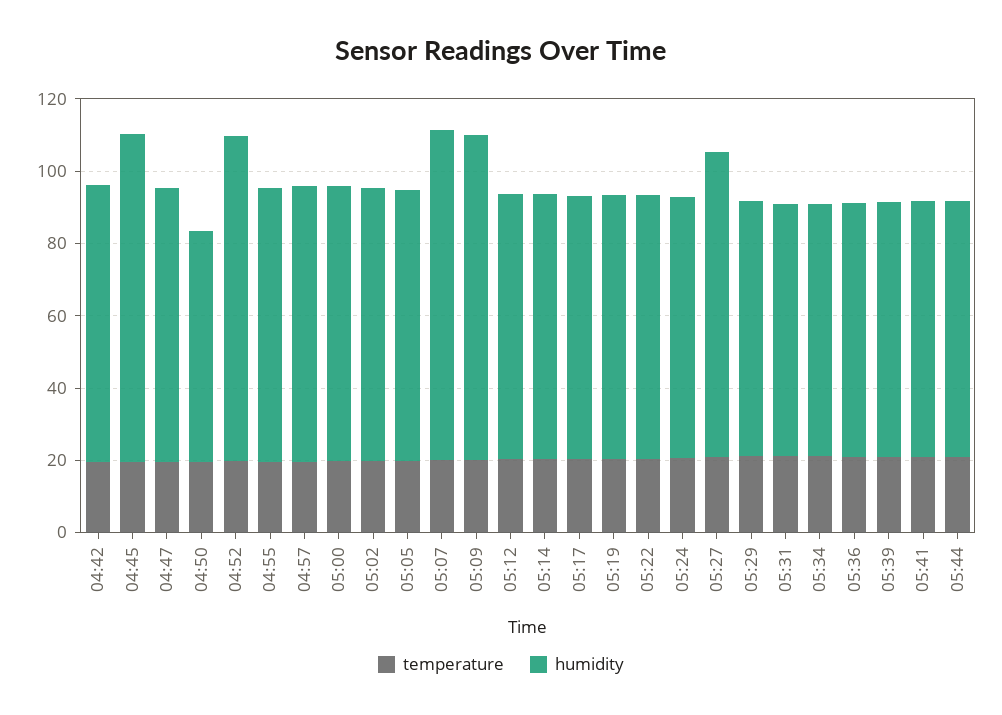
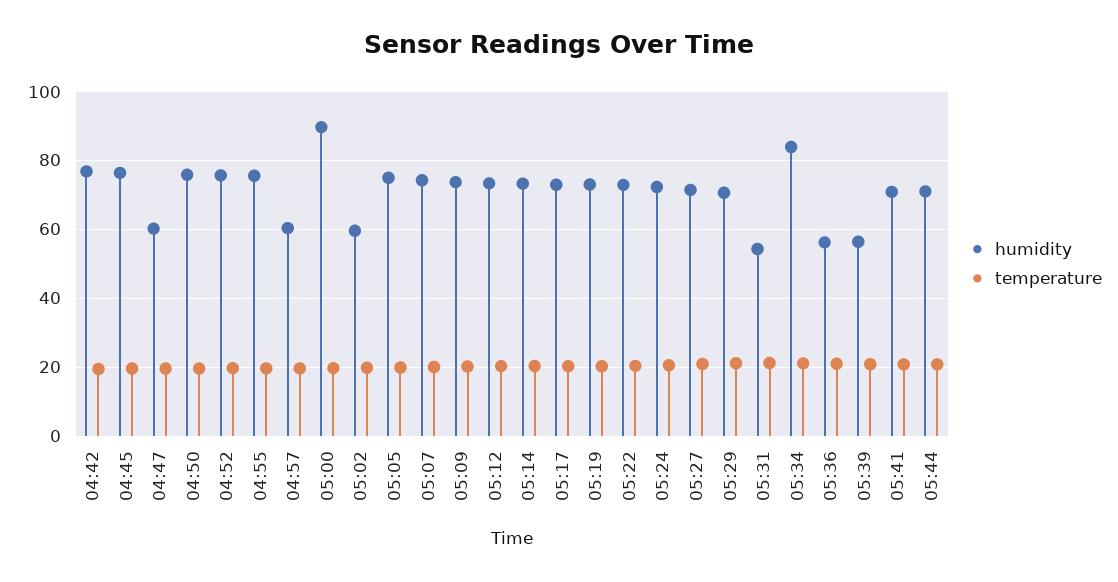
  {
    "temperature": {
      "04:42": 20,
      "04:45": 20,
      "04:47": 20,
      "04:50": 20,
      "04:52": 20,
      "04:55": 20,
      "04:57": 20,
      "05:00": 20,
      "05:02": 20,
      "05:05": 20,
      "05:07": 20,
      "05:09": 20,
      "05:12": 20,
      "05:14": 20,
      "05:17": 20,
      "05:19": 20,
      "05:22": 20,
      "05:24": 20,
      "05:27": 20,
      "05:29": 22,
      "05:31": 22,
      "05:34": 22,
      "05:36": 22,
      "05:39": 20,
      "05:41": 20,
      "05:44": 20
    },
    "humidity": {
      "04:42": 76,
-     "04:45": 90,
+     "04:45": 76,
-     "04:47": 75,
+     "04:47": 60,
-     "04:50": 65,
+     "04:50": 76,
-     "04:52": 90,
+     "04:52": 76,
      "04:55": 76,
-     "04:57": 75,
+     "04:57": 60,
-     "05:00": 75,
+     "05:00": 90,
-     "05:02": 75,
+     "05:02": 60,
      "05:05": 74,
-     "05:07": 90,
+     "05:07": 74,
-     "05:09": 90,
+     "05:09": 74,
      "05:12": 74,
      "05:14": 74,
      "05:17": 72,
      "05:19": 74,
      "05:22": 72,
      "05:24": 72,
-     "05:27": 85,
+     "05:27": 72,
      "05:29": 70,
-     "05:31": 70,
+     "05:31": 54,
-     "05:34": 70,
+     "05:34": 84,
-     "05:36": 70,
+     "05:36": 56,
-     "05:39": 70,
+     "05:39": 56,
      "05:41": 70,
      "05:44": 72
    }
  }

